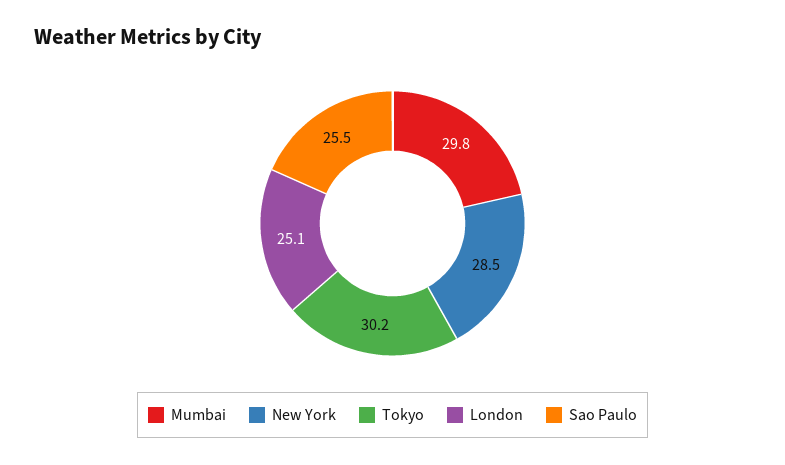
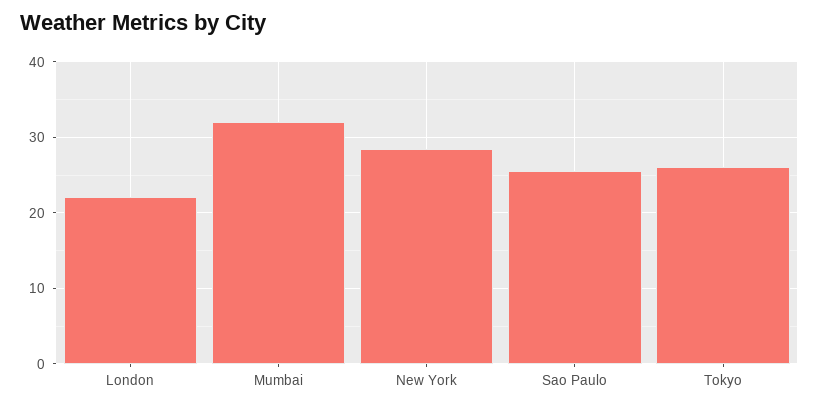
  {
-   "Mumbai": 29.8,
+   "Mumbai": 32,
    "New York": 28.5,
-   "Tokyo": 30.2,
+   "Tokyo": 26,
-   "London": 25.1,
+   "London": 22,
    "Sao Paulo": 25.5
  }

